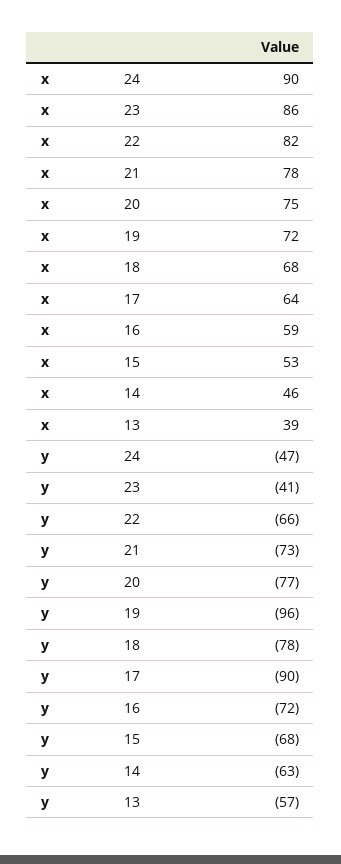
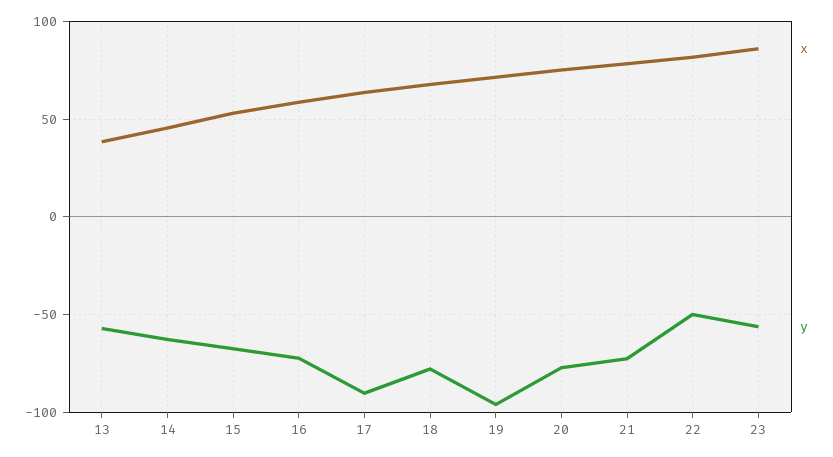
  {
    "x": {
-     "24": 90,
      "23": 86,
      "22": 82,
      "21": 78,
      "20": 75,
      "19": 72,
      "18": 68,
      "17": 64,
      "16": 59,
      "15": 53,
      "14": 46,
      "13": 39
    },
    "y": {
-     "24": -47,
-     "23": -41,
+     "23": -55,
-     "22": -66,
+     "22": -50,
      "21": -73,
      "20": -77,
      "19": -96,
      "18": -78,
      "17": -90,
      "16": -72,
      "15": -68,
      "14": -63,
      "13": -57
    }
  }

